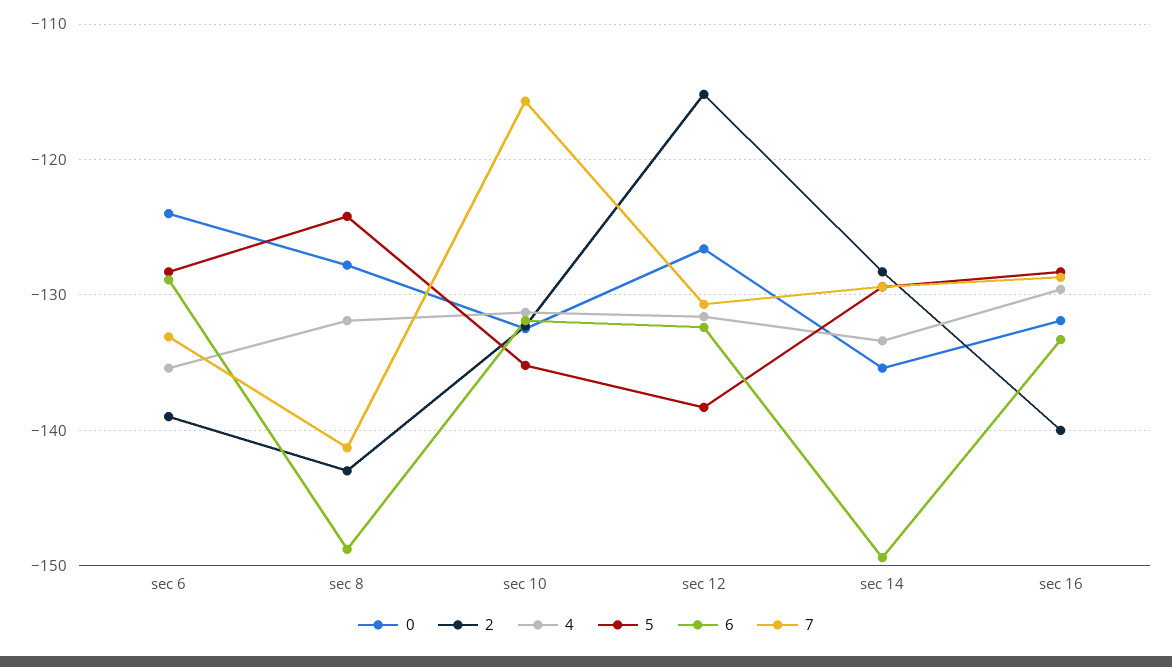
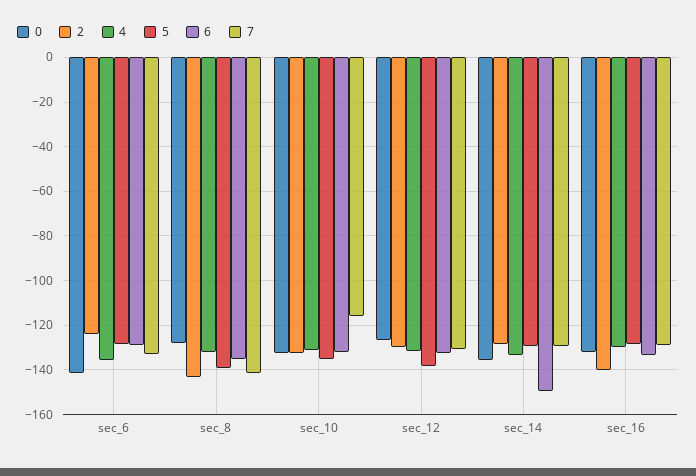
  {
    "0": {
-     "sec 6": -124,
+     "sec 6": -140,
      "sec 8": -128,
      "sec 10": -133,
      "sec 12": -127,
      "sec 14": -135,
      "sec 16": -132
    },
    "2": {
-     "sec 6": -139,
+     "sec 6": -125,
      "sec 8": -143,
      "sec 10": -132,
-     "sec 12": -115,
+     "sec 12": -130,
      "sec 14": -128,
      "sec 16": -140
    },
    "4": {
      "sec 6": -135,
      "sec 8": -132,
      "sec 10": -131,
      "sec 12": -132,
      "sec 14": -133,
      "sec 16": -130
    },
    "5": {
      "sec 6": -128,
-     "sec 8": -124,
+     "sec 8": -140,
      "sec 10": -135,
      "sec 12": -138,
      "sec 14": -129,
      "sec 16": -128
    },
    "6": {
      "sec 6": -129,
-     "sec 8": -149,
+     "sec 8": -135,
      "sec 10": -132,
      "sec 12": -132,
      "sec 14": -149,
      "sec 16": -133
    },
    "7": {
      "sec 6": -133,
      "sec 8": -141,
      "sec 10": -116,
      "sec 12": -131,
      "sec 14": -129,
      "sec 16": -129
    }
  }

